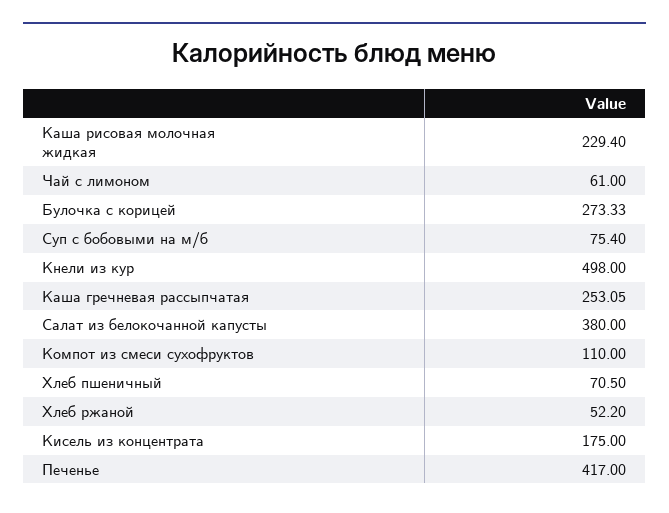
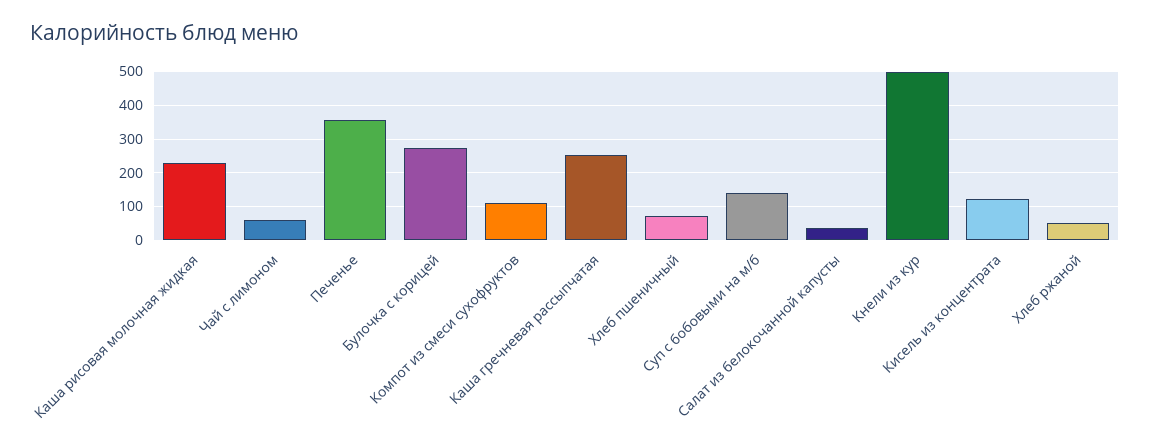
  {
    "Каша рисовая молочная жидкая": 229.4,
    "Чай с лимоном": 61,
    "Булочка с корицей": 273.33,
-   "Суп с бобовыми на м/б": 75.4,
+   "Суп с бобовыми на м/б": 140,
    "Кнели из кур": 498,
    "Каша гречневая рассыпчатая": 253.05,
-   "Салат из белокочанной капусты": 380,
+   "Салат из белокочанной капусты": 40,
    "Компот из смеси сухофруктов": 110,
    "Хлеб пшеничный": 70.5,
    "Хлеб ржаной": 52.2,
-   "Кисель из концентрата": 175,
+   "Кисель из концентрата": 120,
-   "Печенье": 417
+   "Печенье": 360
  }

